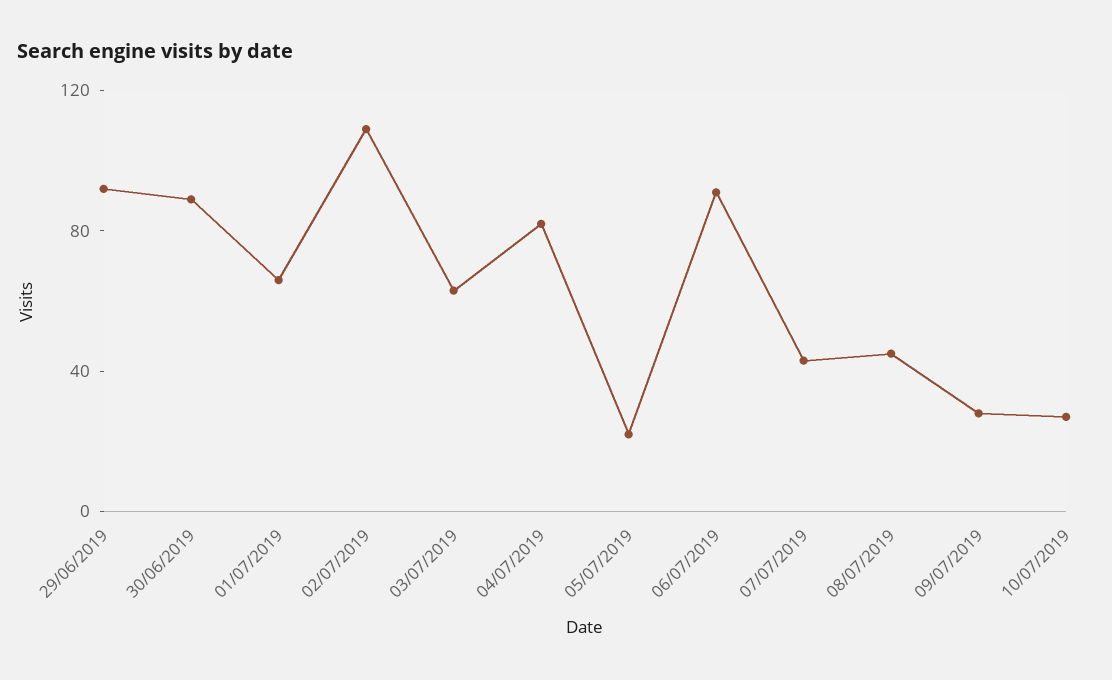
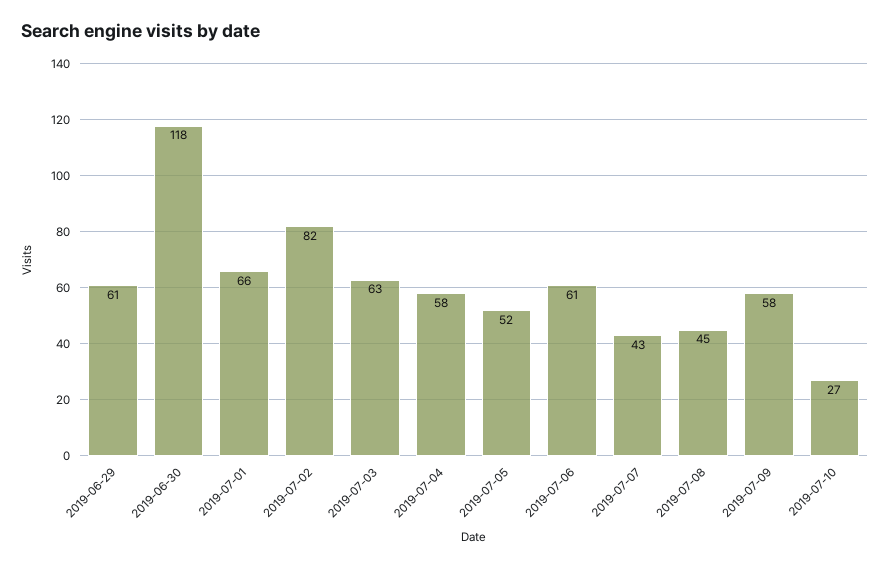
  {
-   "29/06/2019": 90,
+   "29/06/2019": 61,
-   "30/06/2019": 90,
+   "30/06/2019": 118,
    "01/07/2019": 66,
-   "02/07/2019": 110,
+   "02/07/2019": 82,
    "03/07/2019": 63,
-   "04/07/2019": 80,
+   "04/07/2019": 58,
-   "05/07/2019": 20,
+   "05/07/2019": 52,
-   "06/07/2019": 90,
+   "06/07/2019": 61,
    "07/07/2019": 43,
    "08/07/2019": 45,
-   "09/07/2019": 30,
+   "09/07/2019": 58,
    "10/07/2019": 27
  }

